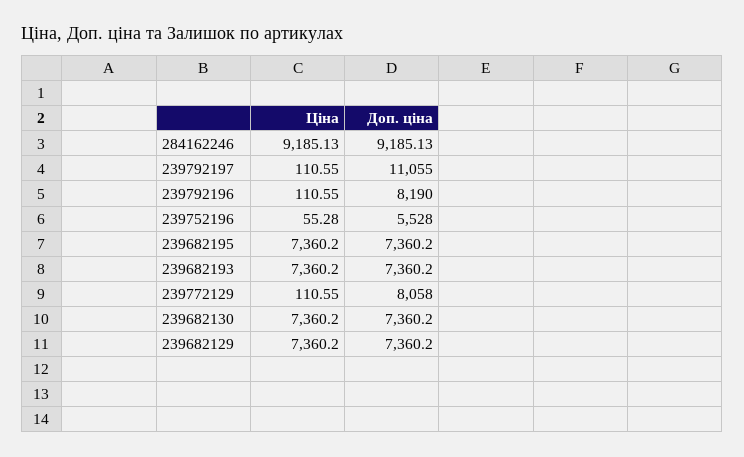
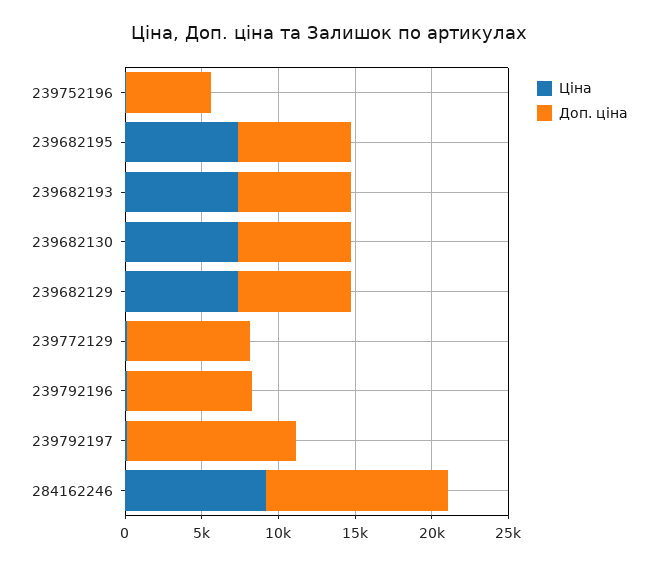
  {
    "Ціна": {
      "284162246": 9185.13,
      "239792197": 110.55,
      "239792196": 110.55,
      "239752196": 55.28,
      "239682195": 7360.2,
      "239682193": 7360.2,
      "239772129": 110.55,
      "239682130": 7360.2,
      "239682129": 7360.2
    },
    "Доп. ціна": {
-     "284162246": 9185.13,
+     "284162246": 12000,
      "239792197": 11055,
      "239792196": 8190,
      "239752196": 5528,
      "239682195": 7360.2,
      "239682193": 7360.2,
      "239772129": 8058,
      "239682130": 7360.2,
      "239682129": 7360.2
    }
  }

